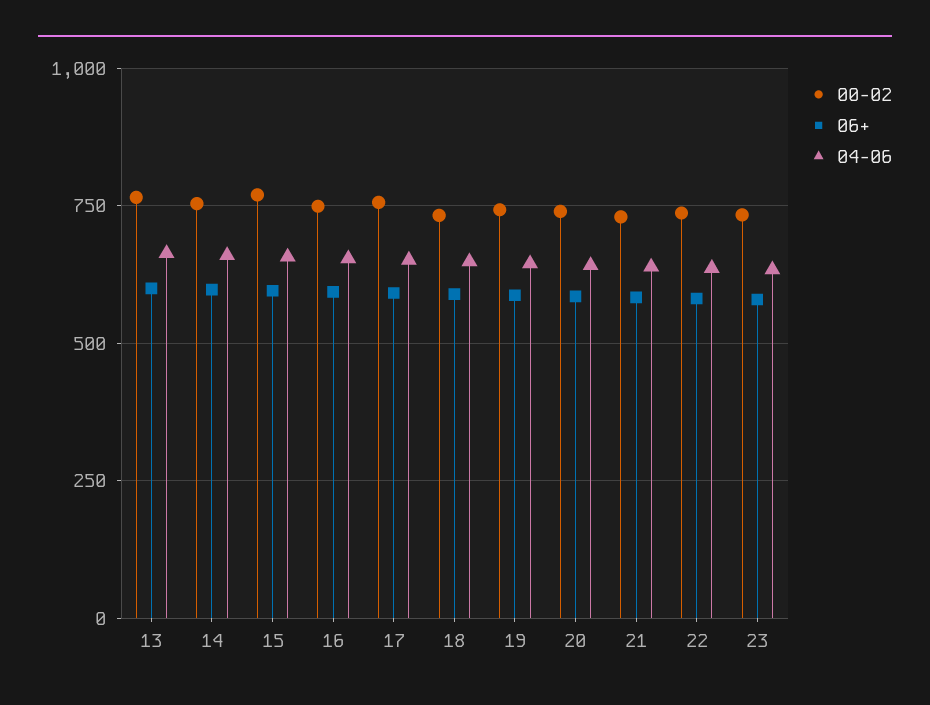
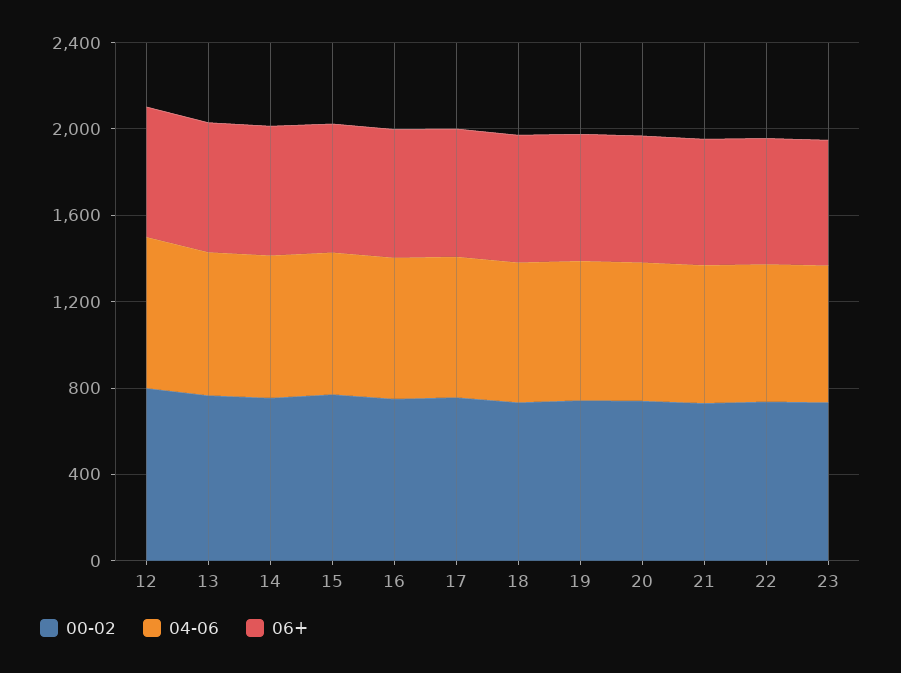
  {
    "00-02": {
      "13": 775,
      "14": 750,
      "15": 775,
      "16": 750,
      "17": 750,
      "18": 725,
      "19": 750,
      "20": 750,
      "21": 725,
      "22": 725,
-     "23": 725
+     "23": 725,
+     "12": 800
    },
    "06+": {
      "13": 600,
      "14": 600,
      "15": 600,
      "16": 600,
      "17": 600,
      "18": 600,
      "19": 600,
      "20": 575,
      "21": 575,
      "22": 575,
-     "23": 575
+     "23": 575,
+     "12": 600
    },
    "04-06": {
      "13": 675,
      "14": 650,
      "15": 650,
      "16": 650,
      "17": 650,
      "18": 650,
      "19": 650,
      "20": 650,
      "21": 650,
      "22": 625,
-     "23": 625
+     "23": 625,
+     "12": 700
    }
  }

